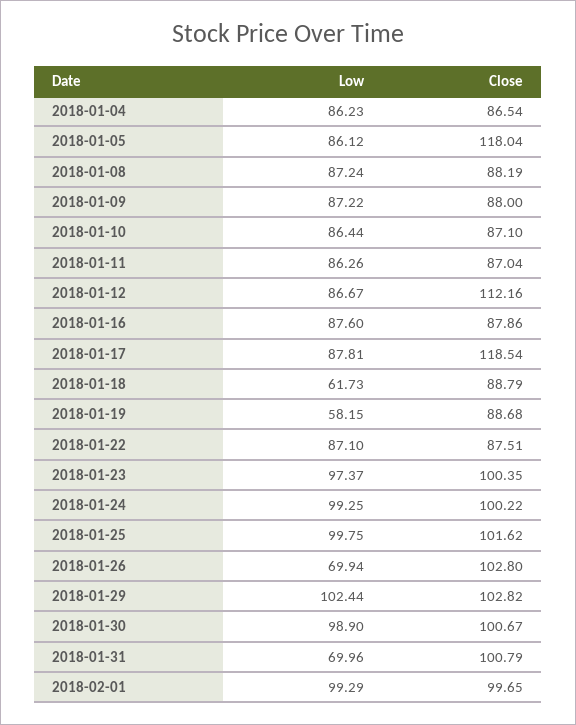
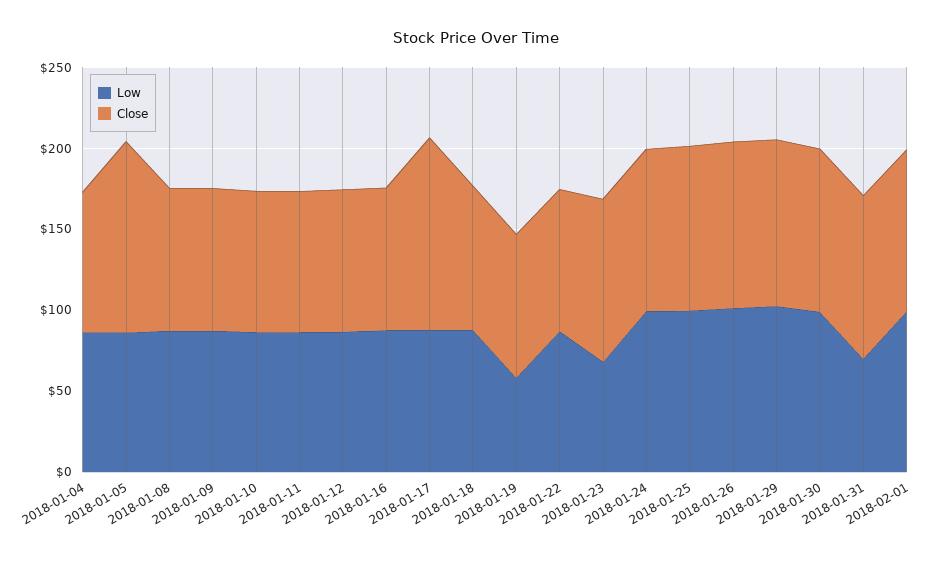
  {
    "Low": {
      "2018-01-04": 86.23,
      "2018-01-05": 86.12,
      "2018-01-08": 87.24,
      "2018-01-09": 87.22,
      "2018-01-10": 86.44,
      "2018-01-11": 86.26,
      "2018-01-12": 86.67,
      "2018-01-16": 87.6,
      "2018-01-17": 87.81,
-     "2018-01-18": 61.73,
+     "2018-01-18": 90,
      "2018-01-19": 58.15,
      "2018-01-22": 87.1,
-     "2018-01-23": 97.37,
+     "2018-01-23": 70,
      "2018-01-24": 99.25,
      "2018-01-25": 99.75,
-     "2018-01-26": 69.94,
+     "2018-01-26": 100,
      "2018-01-29": 102.44,
      "2018-01-30": 98.9,
      "2018-01-31": 69.96,
      "2018-02-01": 99.29
    },
    "Close": {
      "2018-01-04": 86.54,
      "2018-01-05": 118.04,
      "2018-01-08": 88.19,
      "2018-01-09": 88,
      "2018-01-10": 87.1,
      "2018-01-11": 87.04,
-     "2018-01-12": 112.16,
+     "2018-01-12": 90,
      "2018-01-16": 87.86,
      "2018-01-17": 118.54,
      "2018-01-18": 88.79,
      "2018-01-19": 88.68,
      "2018-01-22": 87.51,
      "2018-01-23": 100.35,
      "2018-01-24": 100.22,
      "2018-01-25": 101.62,
      "2018-01-26": 102.8,
      "2018-01-29": 102.82,
      "2018-01-30": 100.67,
      "2018-01-31": 100.79,
      "2018-02-01": 99.65
    }
  }

